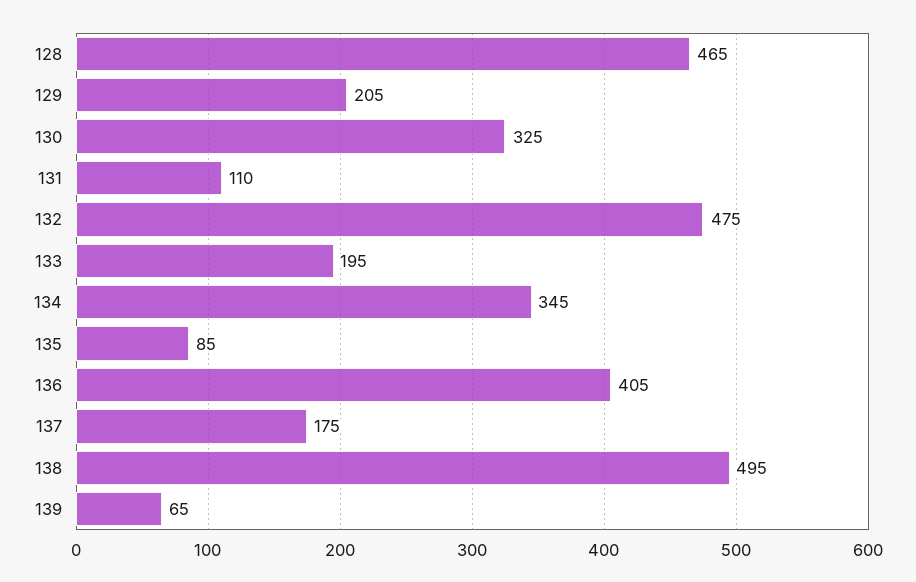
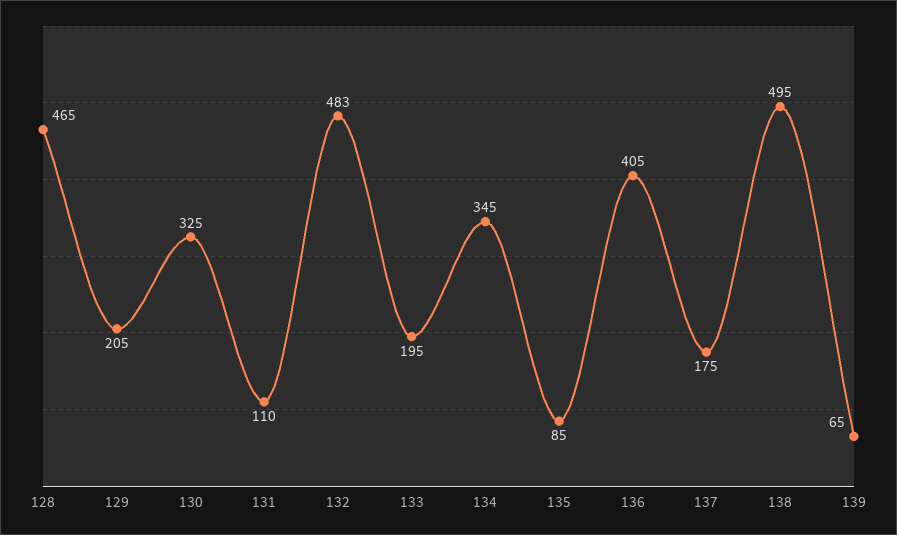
  {
    "128": 465,
    "129": 205,
    "130": 325,
    "131": 110,
-   "132": 475,
+   "132": 483,
    "133": 195,
    "134": 345,
    "135": 85,
    "136": 405,
    "137": 175,
    "138": 495,
    "139": 65
  }

